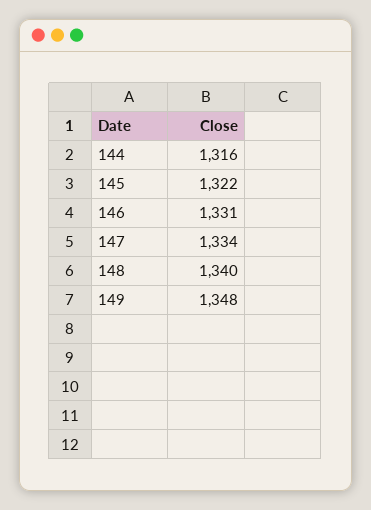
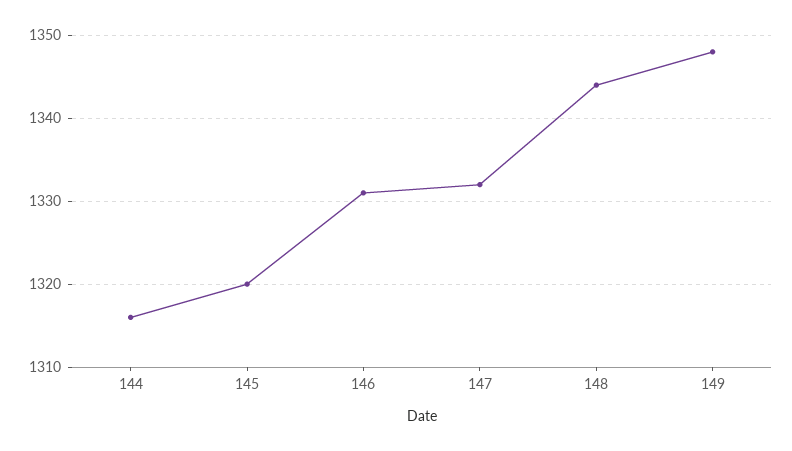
  {
    "144": 1316,
-   "145": 1322,
+   "145": 1320,
    "146": 1331,
-   "147": 1334,
+   "147": 1332,
-   "148": 1340,
+   "148": 1344,
    "149": 1348
  }

